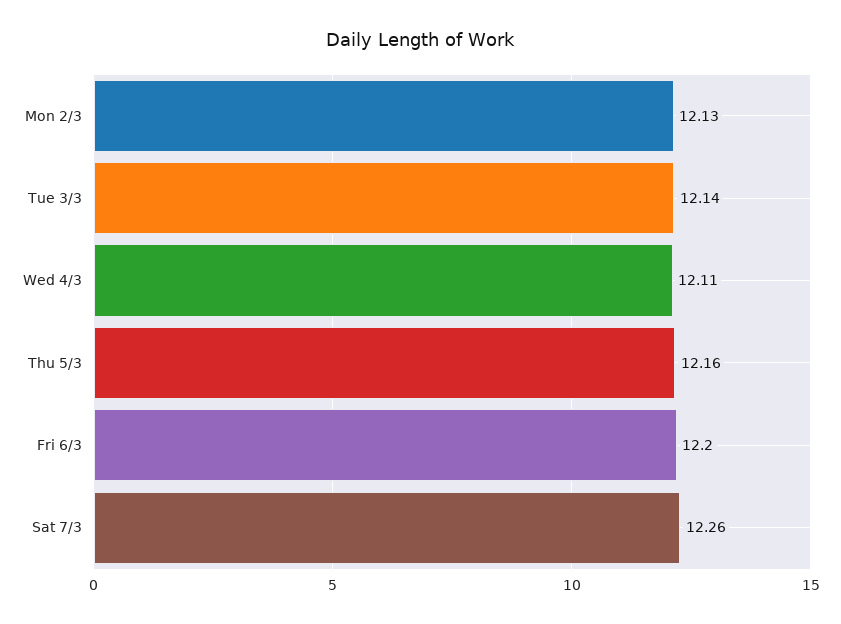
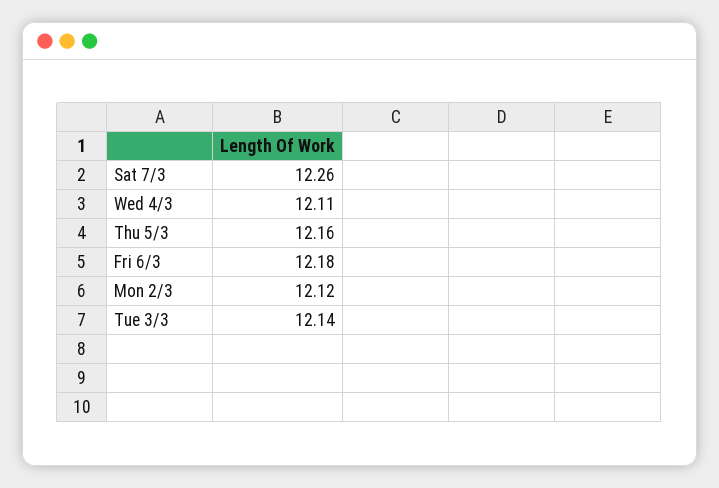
  {
-   "Mon 2/3": 12.13,
+   "Mon 2/3": 12.12,
    "Tue 3/3": 12.14,
    "Wed 4/3": 12.11,
    "Thu 5/3": 12.16,
-   "Fri 6/3": 12.2,
+   "Fri 6/3": 12.18,
    "Sat 7/3": 12.26
  }

